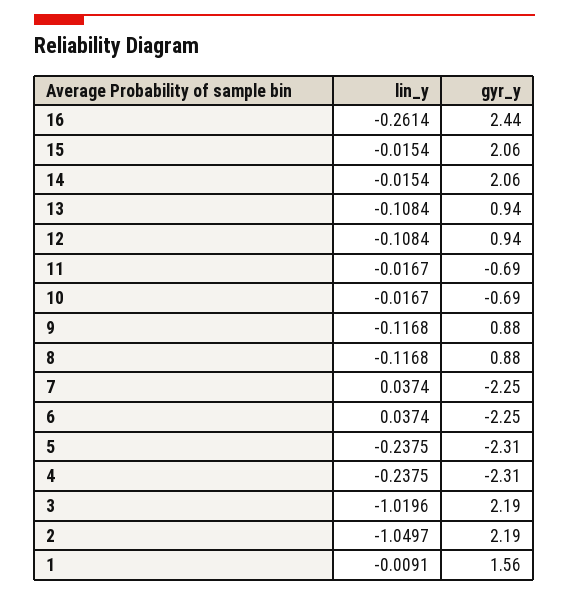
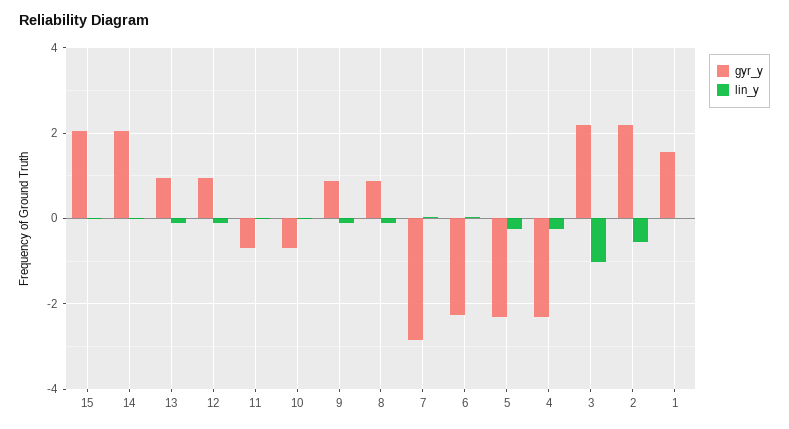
  {
    "lin_y": {
-     "16": -0.2614,
      "15": -0.0154,
      "14": -0.0154,
      "13": -0.1084,
      "12": -0.1084,
      "11": -0.0167,
      "10": -0.0167,
      "9": -0.1168,
      "8": -0.1168,
      "7": 0.0374,
      "6": 0.0374,
      "5": -0.2375,
      "4": -0.2375,
      "3": -1.0196,
-     "2": -1.0497,
+     "2": -0.6,
      "1": -0.0091
    },
    "gyr_y": {
-     "16": 2.44,
      "15": 2.06,
      "14": 2.06,
      "13": 0.94,
      "12": 0.94,
      "11": -0.69,
      "10": -0.69,
      "9": 0.88,
      "8": 0.88,
-     "7": -2.25,
+     "7": -2.8,
      "6": -2.25,
      "5": -2.31,
      "4": -2.31,
      "3": 2.19,
      "2": 2.19,
      "1": 1.56
    }
  }

